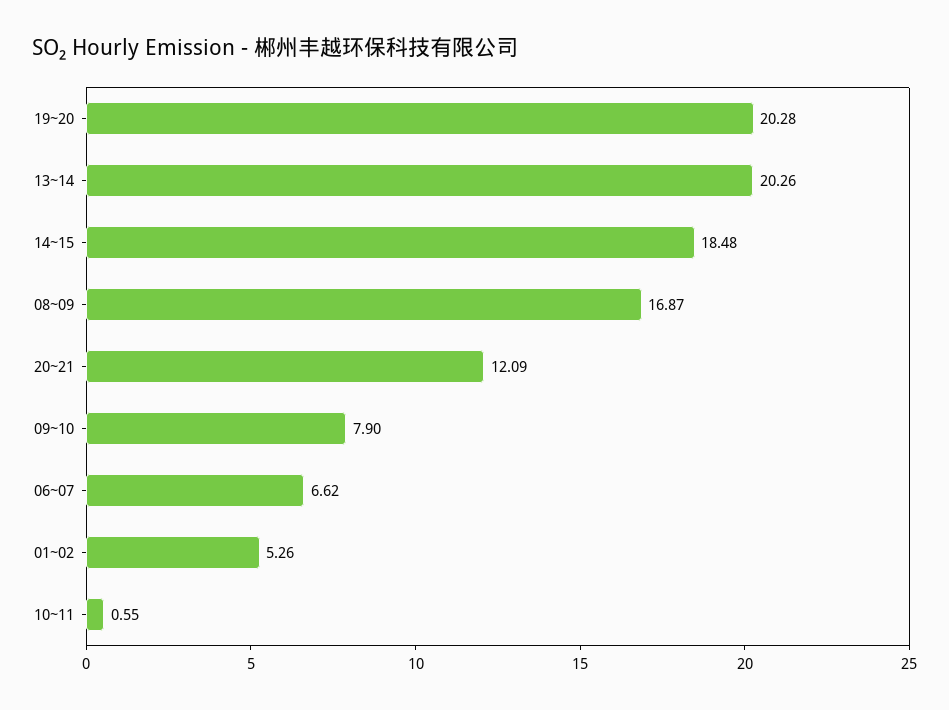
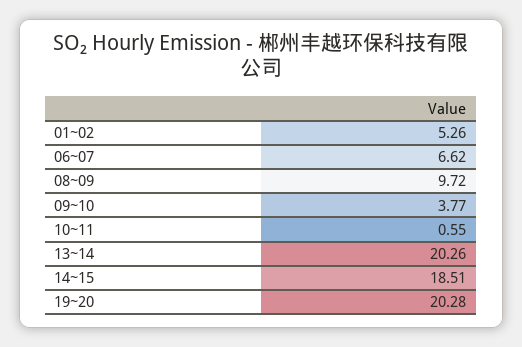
  {
    "19~20": 20.28,
    "13~14": 20.26,
-   "14~15": 18.48,
+   "14~15": 18.51,
-   "08~09": 16.87,
+   "08~09": 9.72,
-   "20~21": 12.09,
-   "09~10": 7.9,
+   "09~10": 3.77,
    "06~07": 6.62,
    "01~02": 5.26,
    "10~11": 0.55
  }

